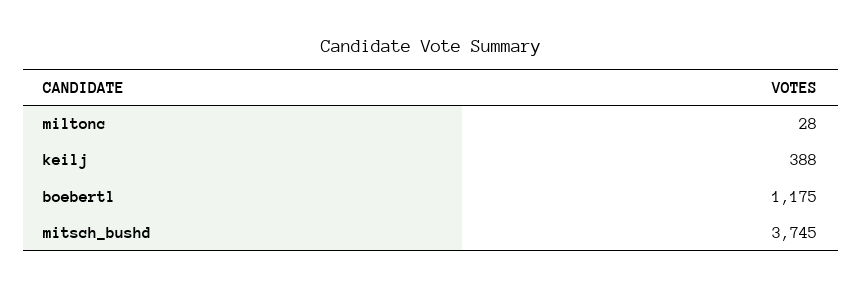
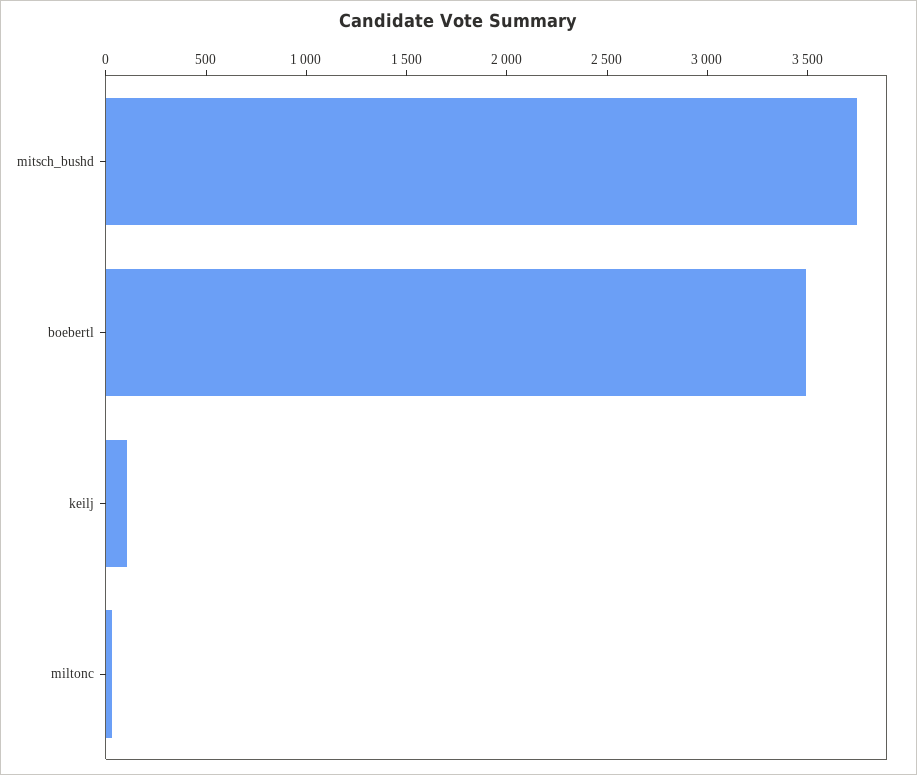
  {
    "miltonc": 28,
-   "keilj": 388,
+   "keilj": 100,
-   "boebertl": 1175,
+   "boebertl": 3500,
    "mitsch_bushd": 3745
  }

